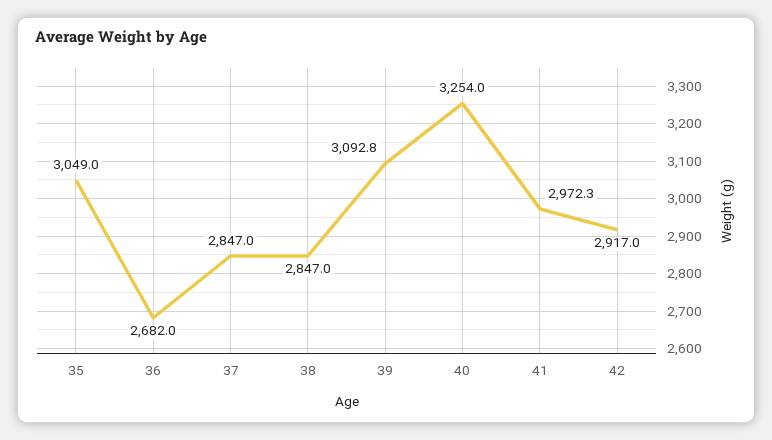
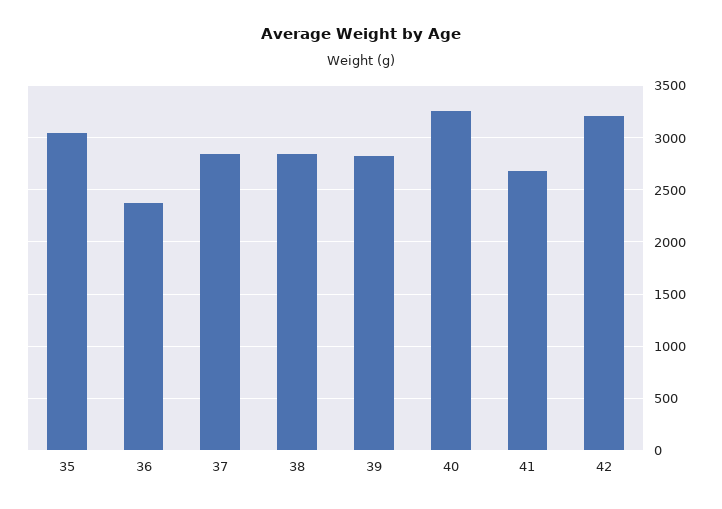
  {
    "35": 3049,
-   "36": 2682,
+   "36": 2400,
    "37": 2847,
    "38": 2847,
-   "39": 3092.8,
+   "39": 2800,
    "40": 3254,
-   "41": 2972.3,
+   "41": 2700,
-   "42": 2917
+   "42": 3200
  }

